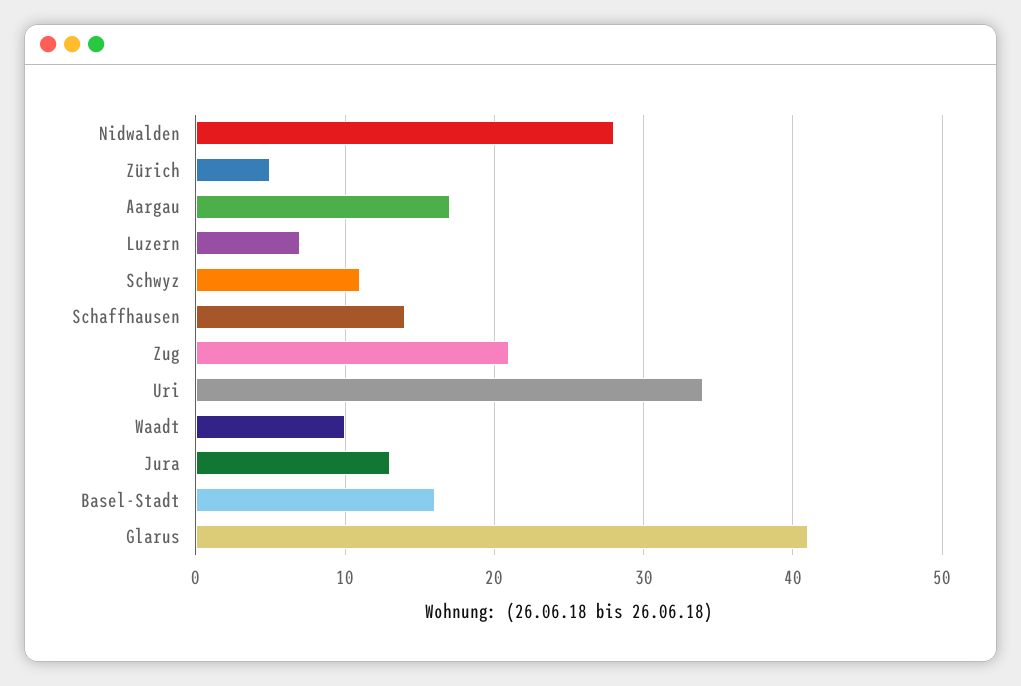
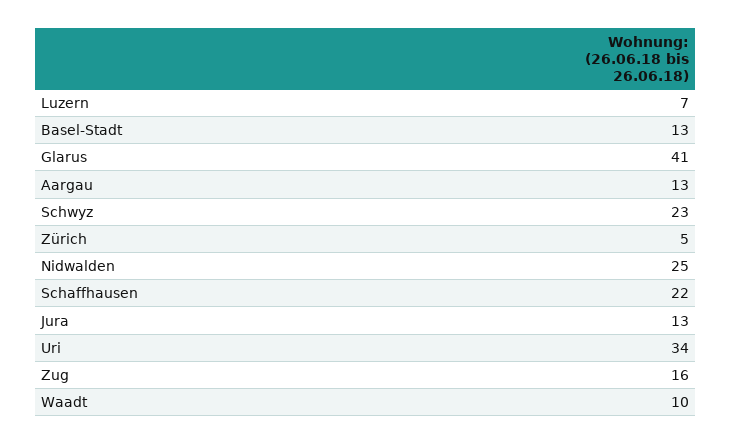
  {
-   "Nidwalden": 28,
+   "Nidwalden": 25,
    "Zürich": 5,
-   "Aargau": 17,
+   "Aargau": 13,
    "Luzern": 7,
-   "Schwyz": 11,
+   "Schwyz": 23,
-   "Schaffhausen": 14,
+   "Schaffhausen": 22,
-   "Zug": 21,
+   "Zug": 16,
    "Uri": 34,
    "Waadt": 10,
    "Jura": 13,
-   "Basel-Stadt": 16,
+   "Basel-Stadt": 13,
    "Glarus": 41
  }

